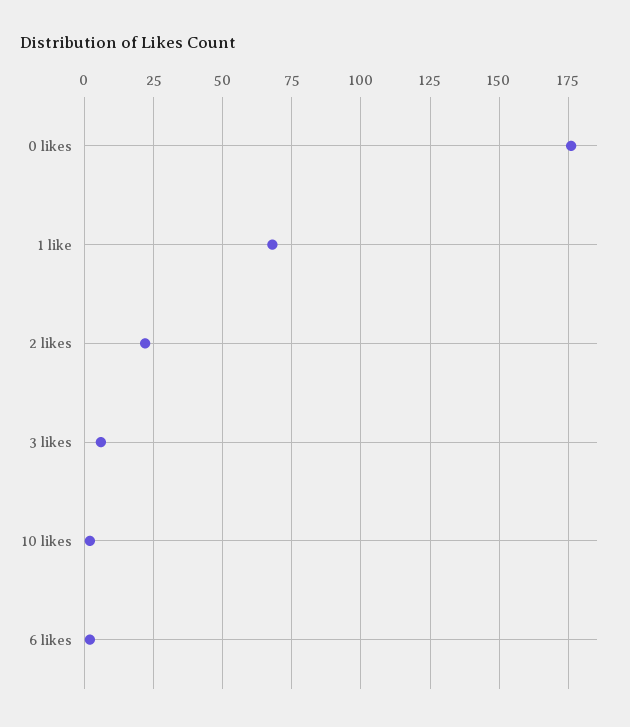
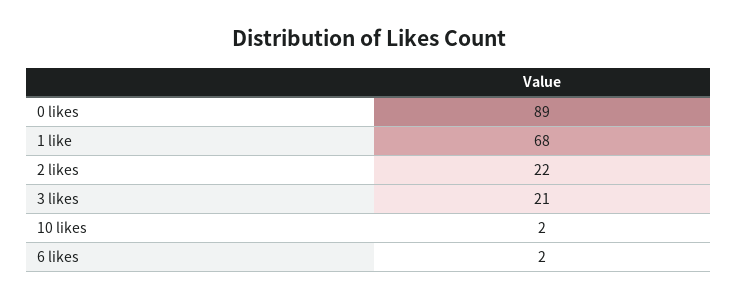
  {
-   "0 likes": 175,
+   "0 likes": 89,
    "1 like": 68,
    "2 likes": 22,
-   "3 likes": 5,
+   "3 likes": 21,
    "10 likes": 2,
    "6 likes": 2
  }

